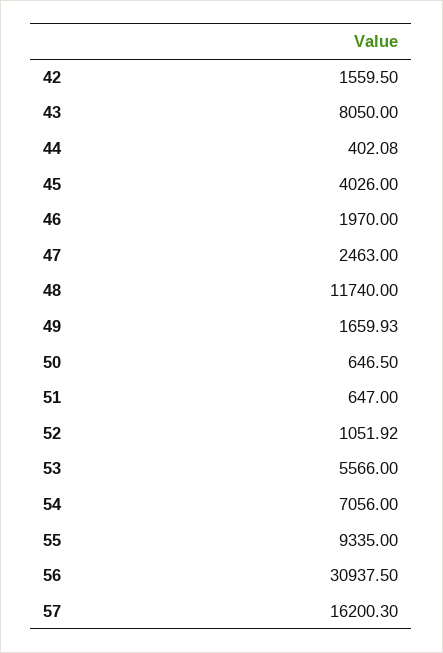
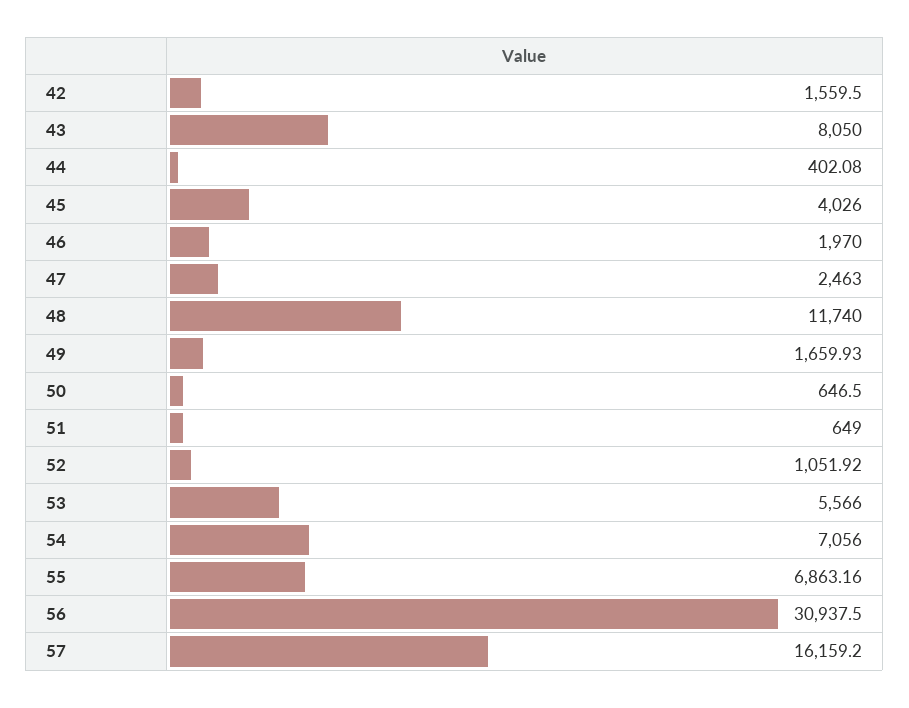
  {
    "42": 1559.5,
    "43": 8050,
    "44": 402.08,
    "45": 4026,
    "46": 1970,
    "47": 2463,
    "48": 11740,
    "49": 1659.93,
    "50": 646.5,
-   "51": 647,
+   "51": 649,
    "52": 1051.92,
    "53": 5566,
    "54": 7056,
-   "55": 9335,
+   "55": 6863.16,
    "56": 30937.5,
-   "57": 16200.3
+   "57": 16159.2
  }

